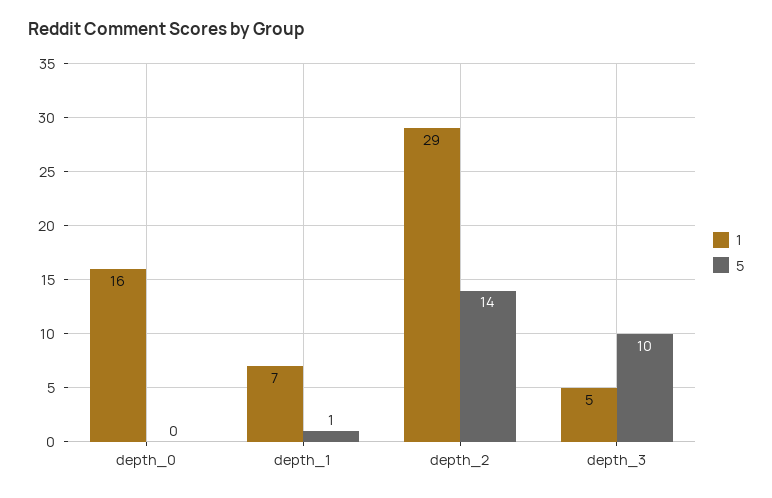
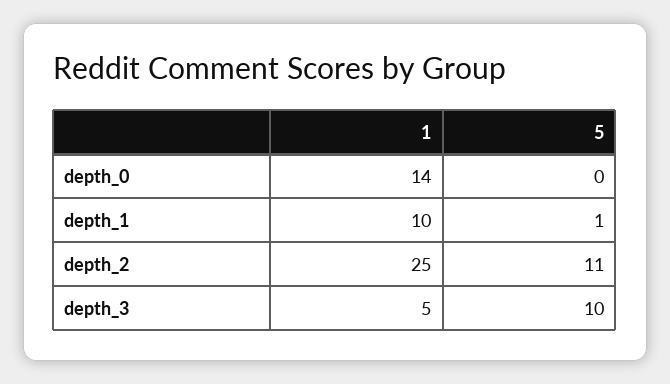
  {
    "1": {
-     "depth_0": 16,
+     "depth_0": 14,
-     "depth_1": 7,
+     "depth_1": 10,
-     "depth_2": 29,
+     "depth_2": 25,
      "depth_3": 5
    },
    "5": {
      "depth_0": 0,
      "depth_1": 1,
-     "depth_2": 14,
+     "depth_2": 11,
      "depth_3": 10
    }
  }

